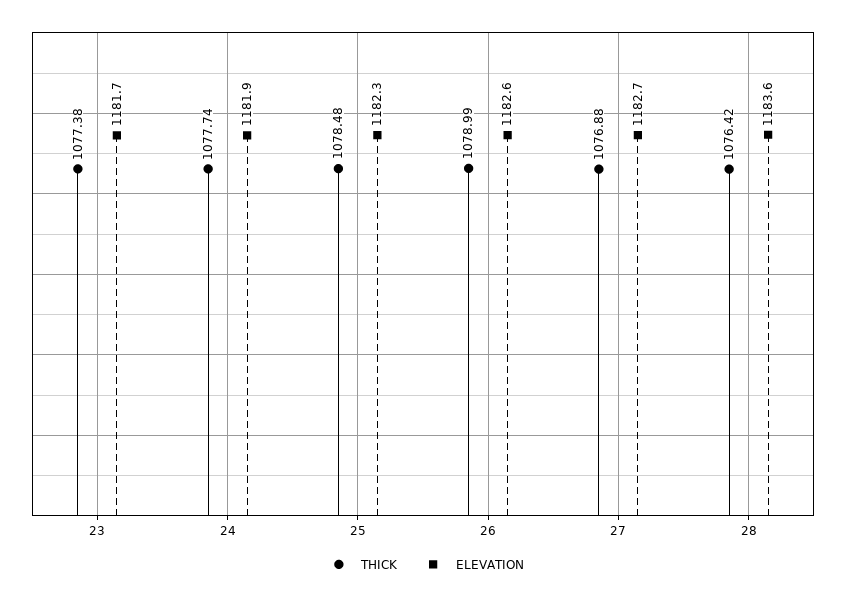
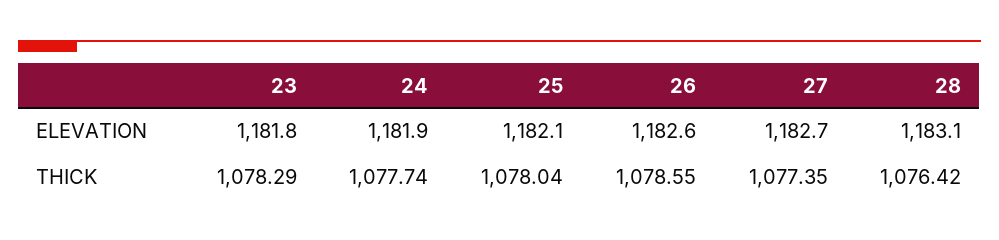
  {
    "THICK": {
-     "23": 1077.38,
+     "23": 1078.29,
      "24": 1077.74,
-     "25": 1078.48,
+     "25": 1078.04,
-     "26": 1078.99,
+     "26": 1078.55,
-     "27": 1076.88,
+     "27": 1077.35,
      "28": 1076.42
    },
    "ELEVATION": {
-     "23": 1181.7,
+     "23": 1181.8,
      "24": 1181.9,
-     "25": 1182.3,
+     "25": 1182.1,
      "26": 1182.6,
      "27": 1182.7,
-     "28": 1183.6
+     "28": 1183.1
    }
  }

